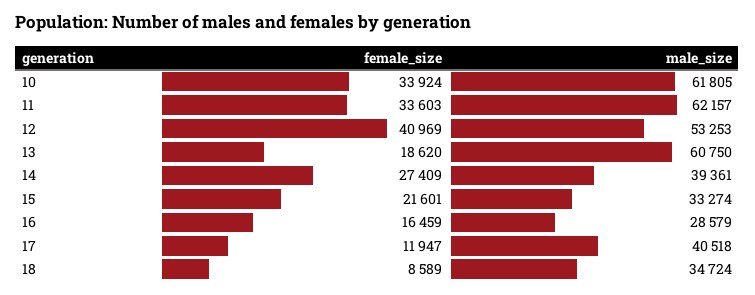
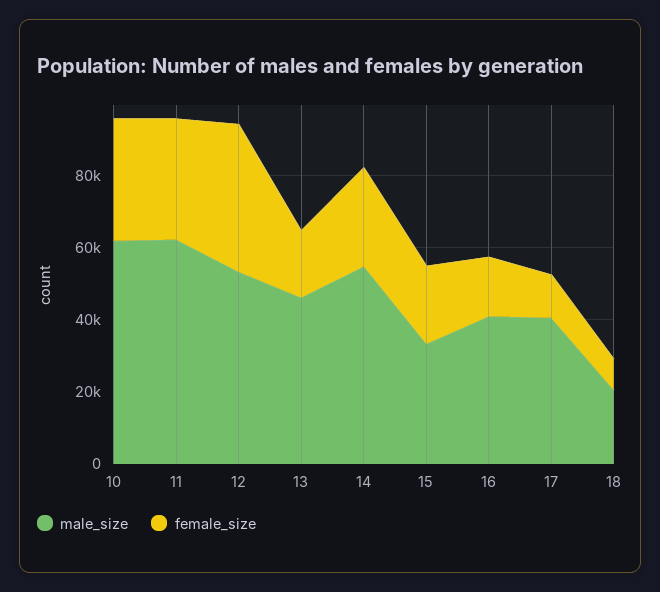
  {
    "female_size": {
      "10": 33924,
      "11": 33603,
      "12": 40969,
      "13": 18620,
      "14": 27409,
      "15": 21601,
      "16": 16459,
      "17": 11947,
      "18": 8589
    },
    "male_size": {
      "10": 61805,
      "11": 62157,
      "12": 53253,
-     "13": 60750,
+     "13": 45000,
-     "14": 39361,
+     "14": 55000,
      "15": 33274,
-     "16": 28579,
+     "16": 40000,
      "17": 40518,
-     "18": 34724
+     "18": 20000
    }
  }

